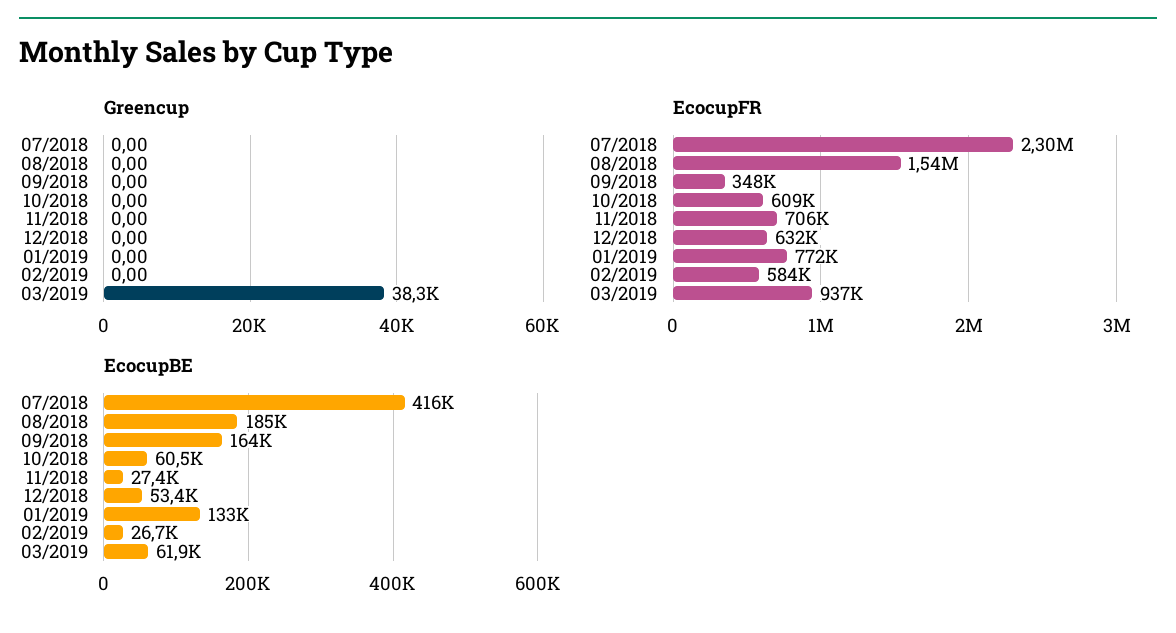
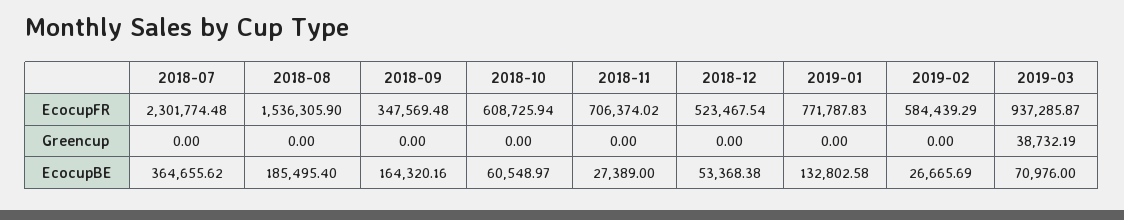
  {
    "Greencup": {
      "07/2018": 0,
      "08/2018": 0,
      "09/2018": 0,
      "10/2018": 0,
      "11/2018": 0,
      "12/2018": 0,
      "01/2019": 0,
      "02/2019": 0,
-     "03/2019": 38300
+     "03/2019": 38732.19
    },
    "EcocupFR": {
      "07/2018": 2301774.48,
      "08/2018": 1536305.9,
      "09/2018": 347569.48,
      "10/2018": 608725.94,
      "11/2018": 706374.02,
-     "12/2018": 632000,
+     "12/2018": 523467.54,
      "01/2019": 771787.83,
      "02/2019": 584439.29,
      "03/2019": 937285.87
    },
    "EcocupBE": {
-     "07/2018": 416000,
+     "07/2018": 364655.62,
      "08/2018": 185495.4,
      "09/2018": 164320.16,
      "10/2018": 60548.97,
      "11/2018": 27389,
      "12/2018": 53368.38,
      "01/2019": 132802.58,
      "02/2019": 26665.69,
-     "03/2019": 61900
+     "03/2019": 70976
    }
  }

